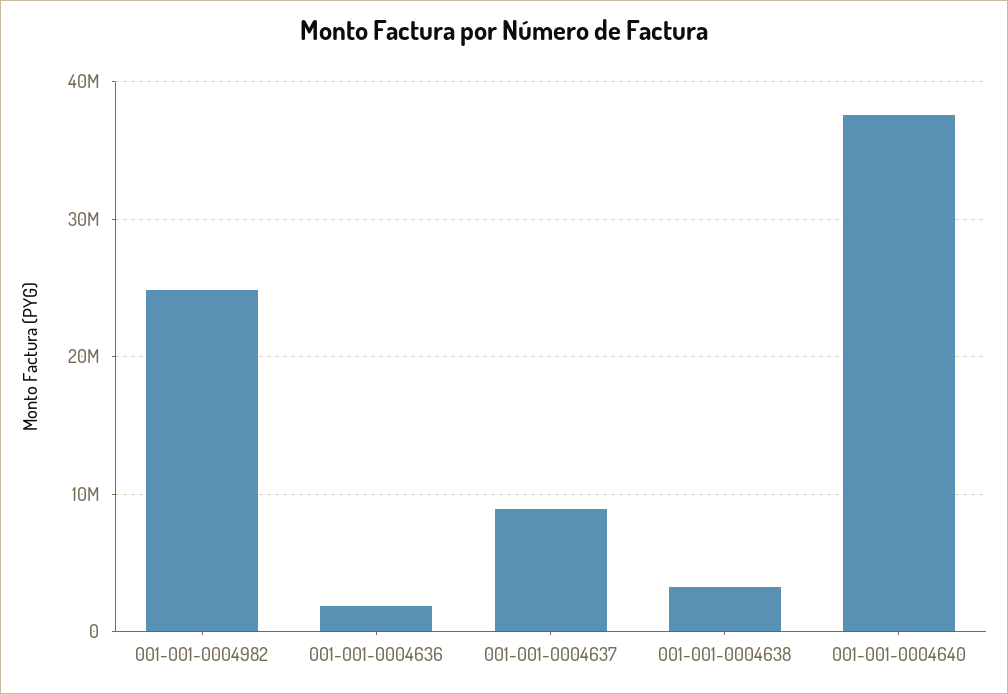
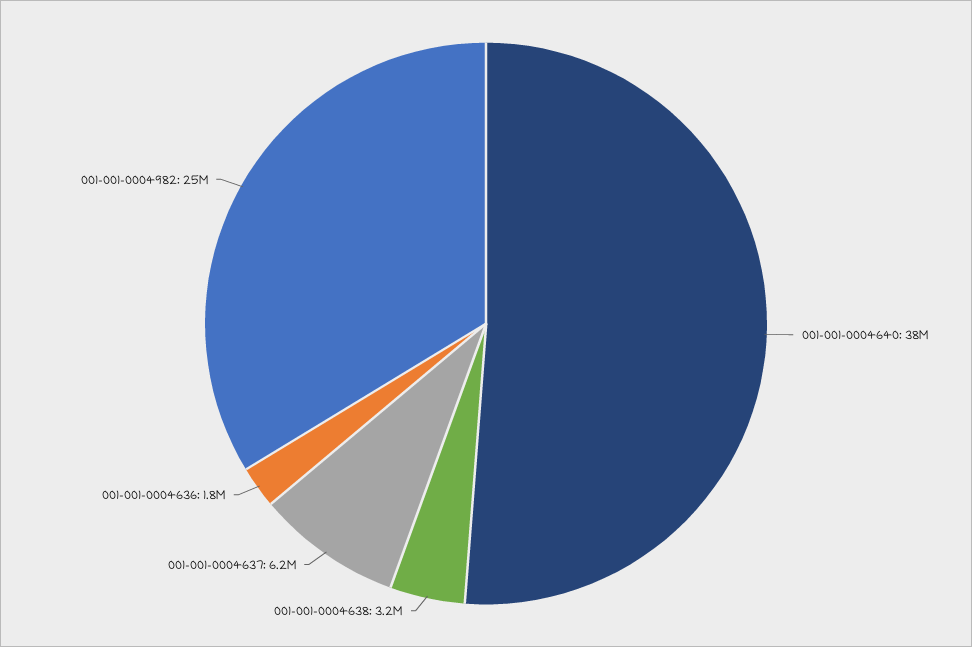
  {
    "001-001-0004982": 25000000,
    "001-001-0004636": 1800000,
-   "001-001-0004637": 9000000,
+   "001-001-0004637": 6200000,
    "001-001-0004638": 3200000,
    "001-001-0004640": 38000000
  }

